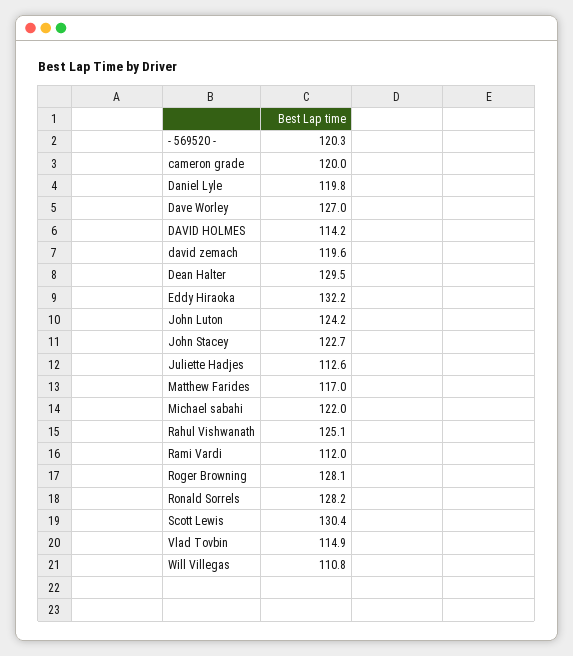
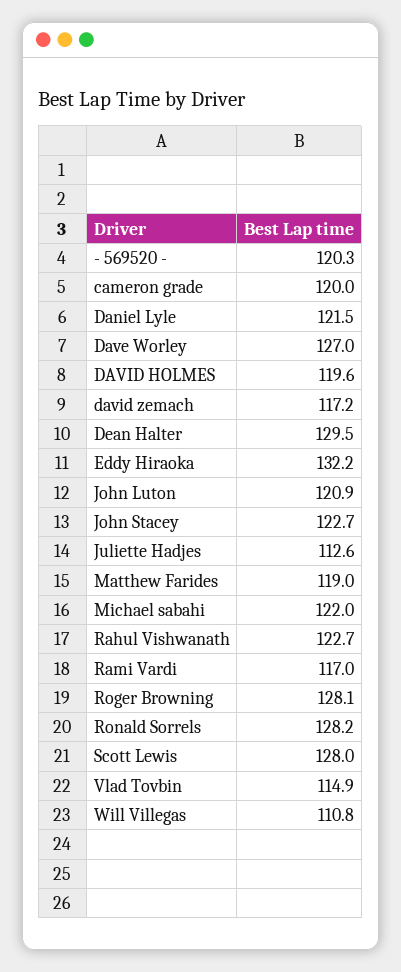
  {
    "- 569520 -": 120.3,
    "cameron grade": 120,
-   "Daniel Lyle": 119.8,
+   "Daniel Lyle": 121.5,
    "Dave Worley": 127,
-   "DAVID HOLMES": 114.2,
+   "DAVID HOLMES": 119.6,
-   "david zemach": 119.6,
+   "david zemach": 117.2,
    "Dean Halter": 129.5,
    "Eddy Hiraoka": 132.2,
-   "John Luton": 124.2,
+   "John Luton": 120.9,
    "John Stacey": 122.7,
    "Juliette Hadjes": 112.6,
-   "Matthew Farides": 117,
+   "Matthew Farides": 119,
    "Michael sabahi": 122,
-   "Rahul Vishwanath": 125.1,
+   "Rahul Vishwanath": 122.7,
-   "Rami Vardi": 112,
+   "Rami Vardi": 117,
    "Roger Browning": 128.1,
    "Ronald Sorrels": 128.2,
-   "Scott Lewis": 130.4,
+   "Scott Lewis": 128,
    "Vlad Tovbin": 114.9,
    "Will Villegas": 110.8
  }

